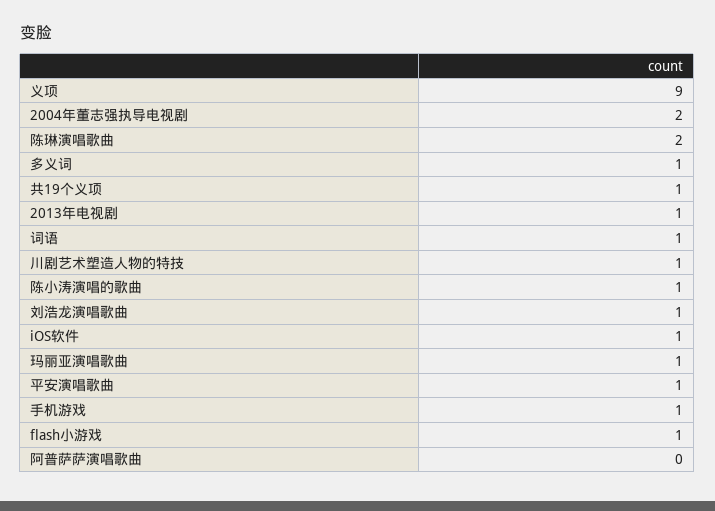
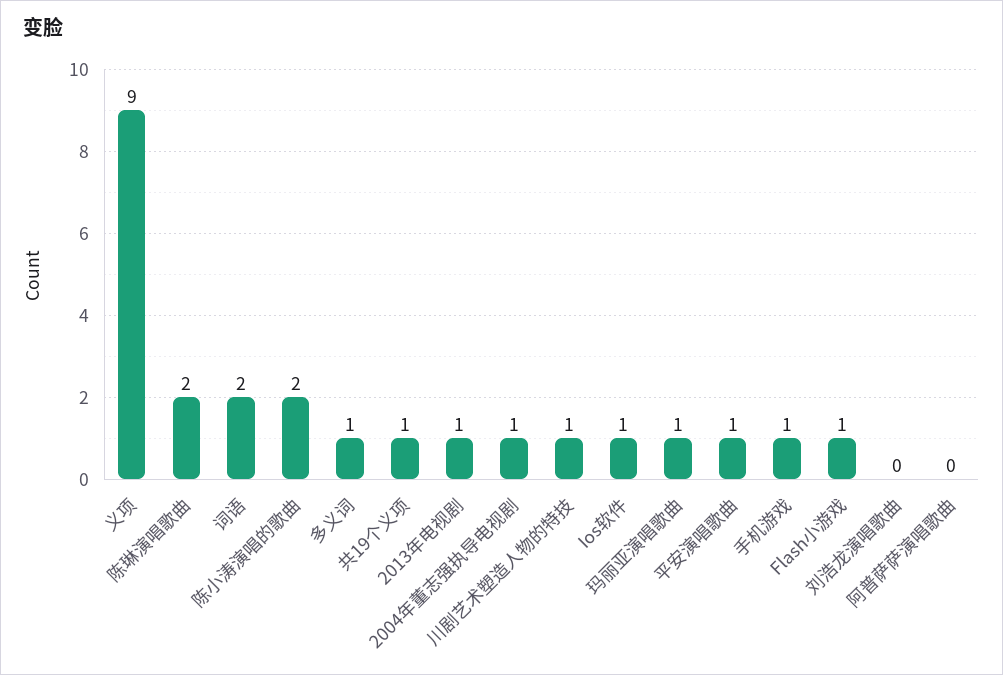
  {
    "义项": 9,
-   "2004年董志强执导电视剧": 2,
+   "2004年董志强执导电视剧": 1,
    "陈琳演唱歌曲": 2,
    "多义词": 1,
    "共19个义项": 1,
    "2013年电视剧": 1,
-   "词语": 1,
+   "词语": 2,
    "川剧艺术塑造人物的特技": 1,
-   "陈小涛演唱的歌曲": 1,
+   "陈小涛演唱的歌曲": 2,
-   "刘浩龙演唱歌曲": 1,
+   "刘浩龙演唱歌曲": 0,
    "iOS软件": 1,
    "玛丽亚演唱歌曲": 1,
    "平安演唱歌曲": 1,
    "手机游戏": 1,
    "flash小游戏": 1,
    "阿普萨萨演唱歌曲": 0
  }

